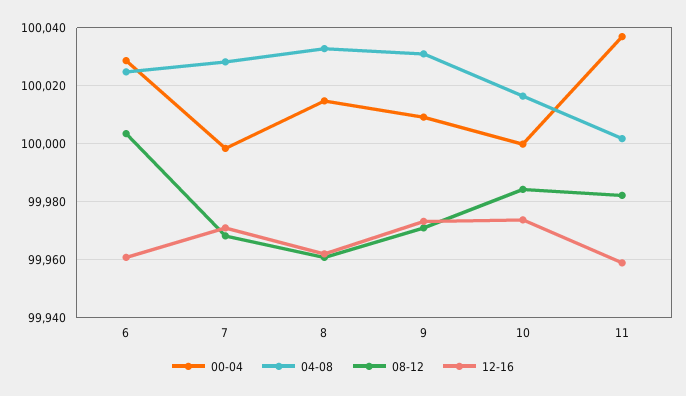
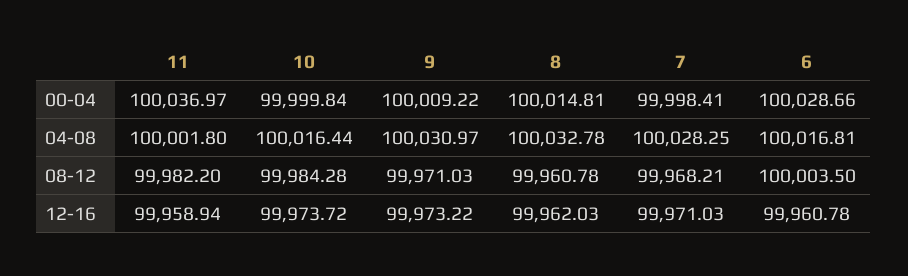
  {
    "00-04": {
      "6": 100028.66,
      "7": 99998.41,
      "8": 100014.81,
      "9": 100009.22,
      "10": 99999.84,
      "11": 100036.97
    },
    "04-08": {
-     "6": 100025,
+     "6": 100016.81,
      "7": 100028.25,
      "8": 100032.78,
      "9": 100030.97,
      "10": 100016.44,
      "11": 100001.8
    },
    "08-12": {
      "6": 100003.5,
      "7": 99968.21,
      "8": 99960.78,
      "9": 99971.03,
      "10": 99984.28,
      "11": 99982.2
    },
    "12-16": {
      "6": 99960.78,
      "7": 99971.03,
      "8": 99962.03,
      "9": 99973.22,
      "10": 99973.72,
      "11": 99958.94
    }
  }

